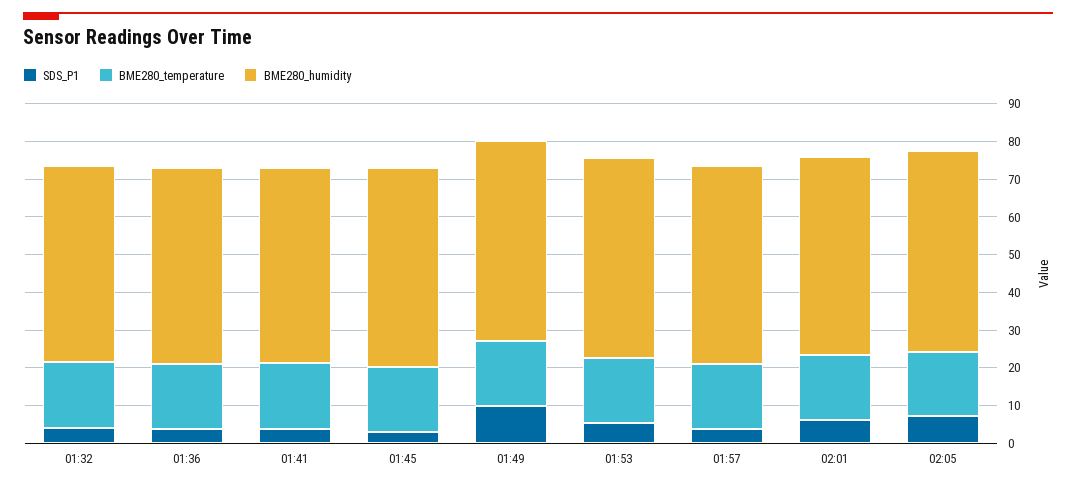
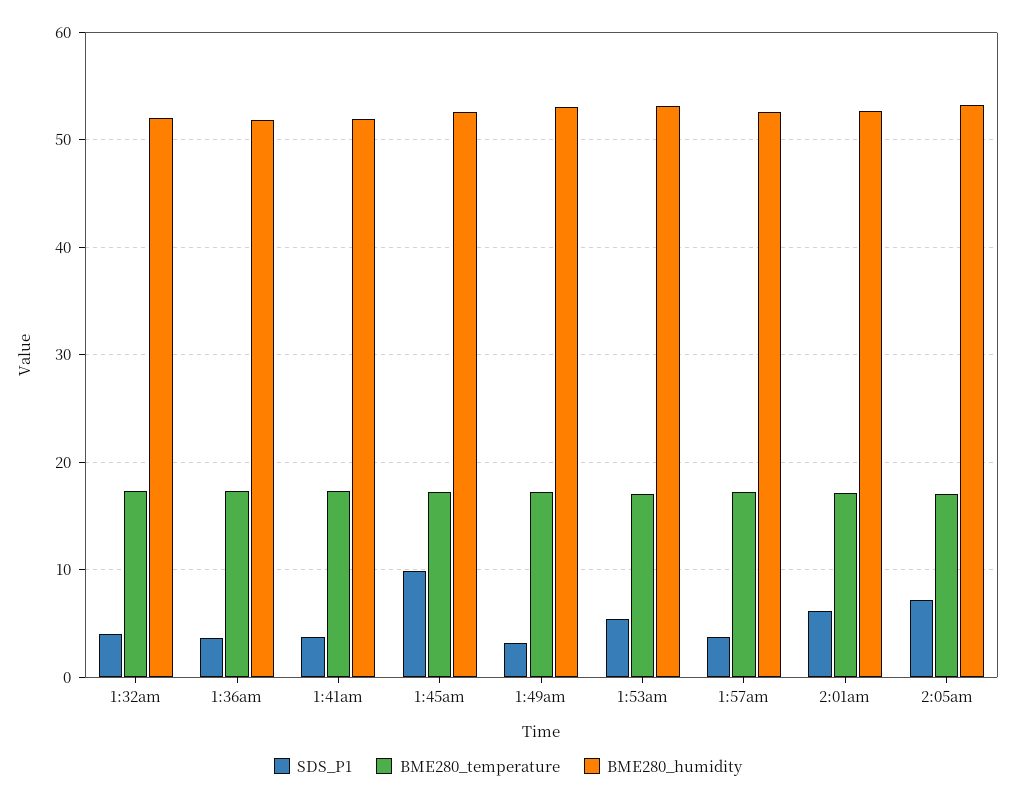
  {
    "SDS_P1": {
      "01:32": 4,
      "01:36": 4,
      "01:41": 4,
-     "01:45": 2.5,
+     "01:45": 10,
-     "01:49": 10,
+     "01:49": 3,
      "01:53": 5,
      "01:57": 4,
      "02:01": 6,
      "02:05": 7
    },
    "BME280_temperature": {
      "01:32": 17,
      "01:36": 17,
      "01:41": 17,
      "01:45": 17,
      "01:49": 17,
      "01:53": 17,
      "01:57": 17,
      "02:01": 17,
      "02:05": 17
    },
    "BME280_humidity": {
      "01:32": 52,
      "01:36": 52,
      "01:41": 52,
      "01:45": 53,
      "01:49": 53,
      "01:53": 53,
      "01:57": 53,
      "02:01": 53,
      "02:05": 53
    }
  }

